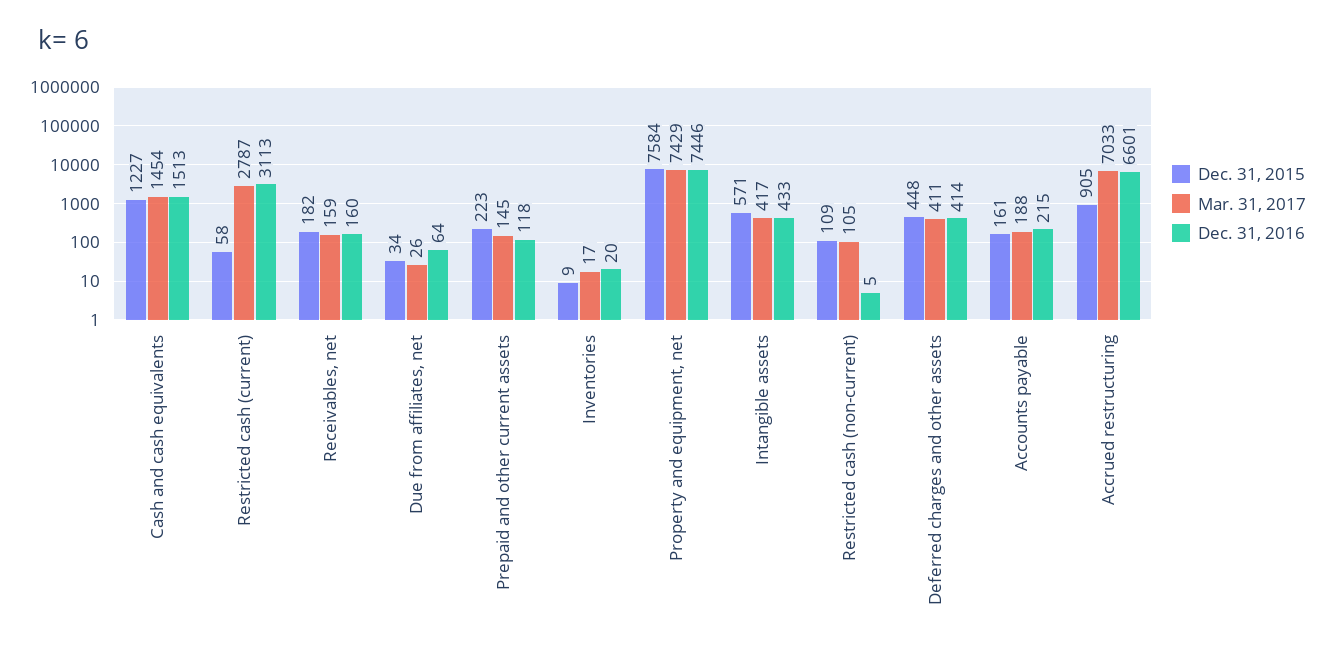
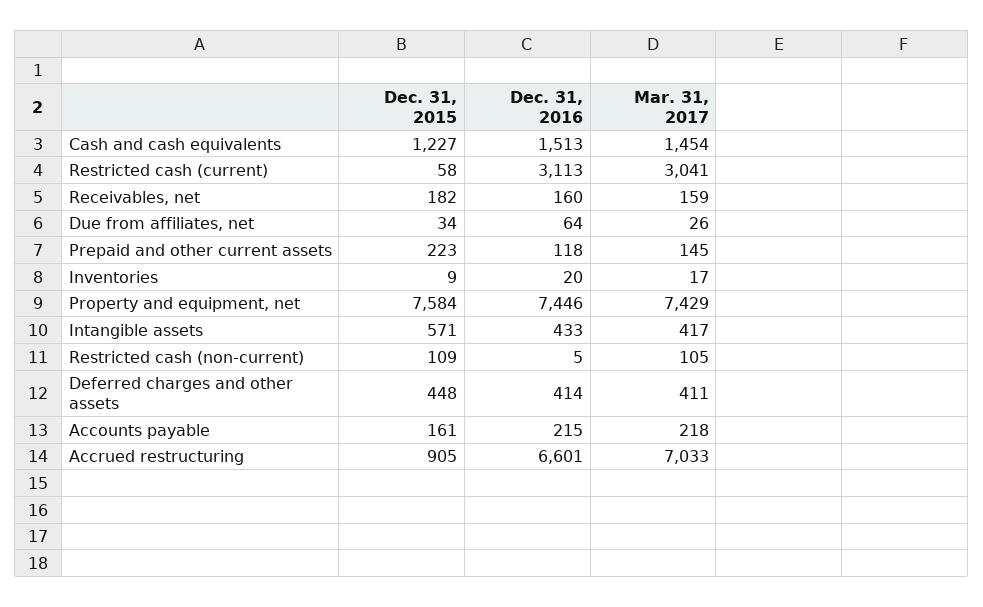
  {
    "Dec. 31, 2015": {
      "Cash and cash equivalents": 1227,
      "Restricted cash (current)": 58,
      "Receivables, net": 182,
      "Due from affiliates, net": 34,
      "Prepaid and other current assets": 223,
      "Inventories": 9,
      "Property and equipment, net": 7584,
      "Intangible assets": 571,
      "Restricted cash (non-current)": 109,
      "Deferred charges and other assets": 448,
      "Accounts payable": 161,
      "Accrued restructuring": 905
    },
    "Mar. 31, 2017": {
      "Cash and cash equivalents": 1454,
-     "Restricted cash (current)": 2787,
+     "Restricted cash (current)": 3041,
      "Receivables, net": 159,
      "Due from affiliates, net": 26,
      "Prepaid and other current assets": 145,
      "Inventories": 17,
      "Property and equipment, net": 7429,
      "Intangible assets": 417,
      "Restricted cash (non-current)": 105,
      "Deferred charges and other assets": 411,
-     "Accounts payable": 188,
+     "Accounts payable": 218,
      "Accrued restructuring": 7033
    },
    "Dec. 31, 2016": {
      "Cash and cash equivalents": 1513,
      "Restricted cash (current)": 3113,
      "Receivables, net": 160,
      "Due from affiliates, net": 64,
      "Prepaid and other current assets": 118,
      "Inventories": 20,
      "Property and equipment, net": 7446,
      "Intangible assets": 433,
      "Restricted cash (non-current)": 5,
      "Deferred charges and other assets": 414,
      "Accounts payable": 215,
      "Accrued restructuring": 6601
    }
  }

